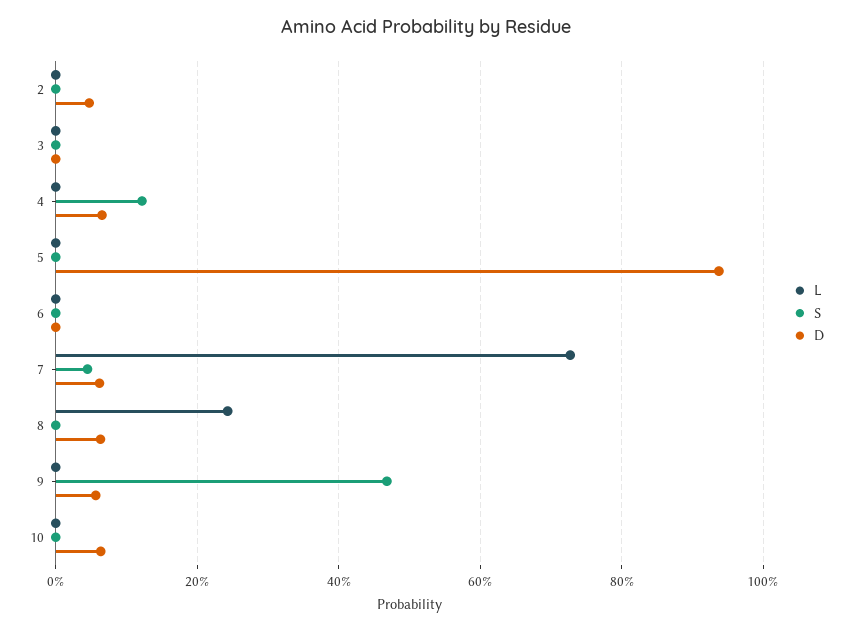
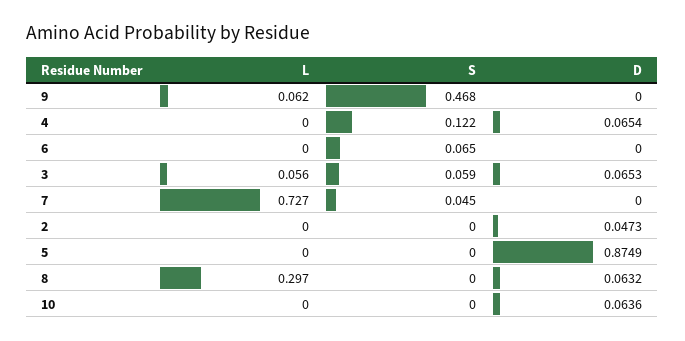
  {
    "L": {
      "2": 0,
-     "3": 0,
+     "3": 0.056,
      "4": 0,
      "5": 0,
      "6": 0,
      "7": 0.727,
-     "8": 0.24,
+     "8": 0.297,
-     "9": 0,
+     "9": 0.062,
      "10": 0
    },
    "S": {
      "2": 0,
-     "3": 0,
+     "3": 0.059,
      "4": 0.122,
      "5": 0,
-     "6": 0,
+     "6": 0.065,
      "7": 0.045,
      "8": 0,
      "9": 0.468,
      "10": 0
    },
    "D": {
      "2": 0.0473,
-     "3": 0,
+     "3": 0.0653,
      "4": 0.0654,
-     "5": 0.94,
+     "5": 0.8749,
      "6": 0,
-     "7": 0.06,
+     "7": 0,
      "8": 0.0632,
-     "9": 0.06,
+     "9": 0,
      "10": 0.0636
    }
  }

